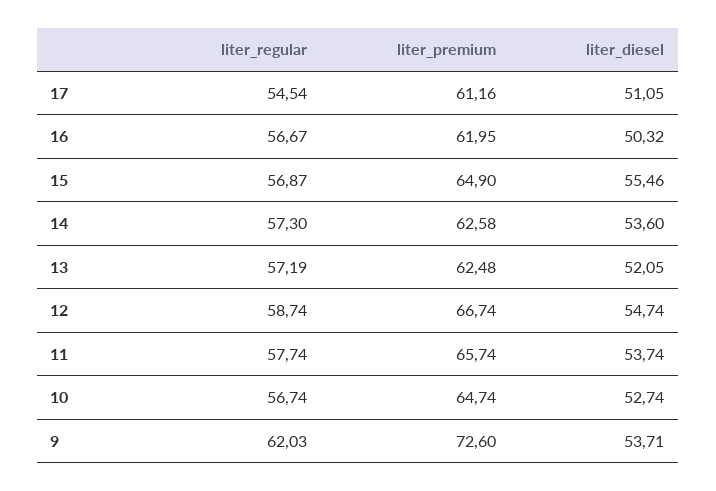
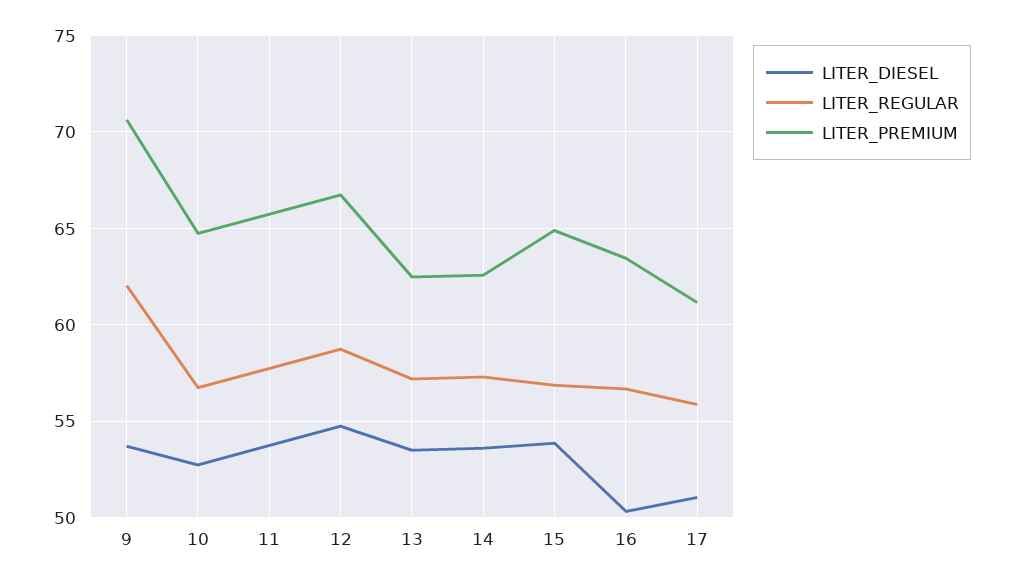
  {
    "liter_regular": {
-     "17": 54.54,
+     "17": 56,
      "16": 56.67,
      "15": 56.87,
      "14": 57.3,
      "13": 57.19,
      "12": 58.74,
      "11": 57.74,
      "10": 56.74,
      "9": 62.03
    },
    "liter_premium": {
      "17": 61.16,
-     "16": 61.95,
+     "16": 63.5,
      "15": 64.9,
      "14": 62.58,
      "13": 62.48,
      "12": 66.74,
      "11": 65.74,
      "10": 64.74,
-     "9": 72.6
+     "9": 70.5
    },
    "liter_diesel": {
      "17": 51.05,
      "16": 50.32,
-     "15": 55.46,
+     "15": 54,
      "14": 53.6,
-     "13": 52.05,
+     "13": 53.5,
      "12": 54.74,
      "11": 53.74,
      "10": 52.74,
      "9": 53.71
    }
  }

